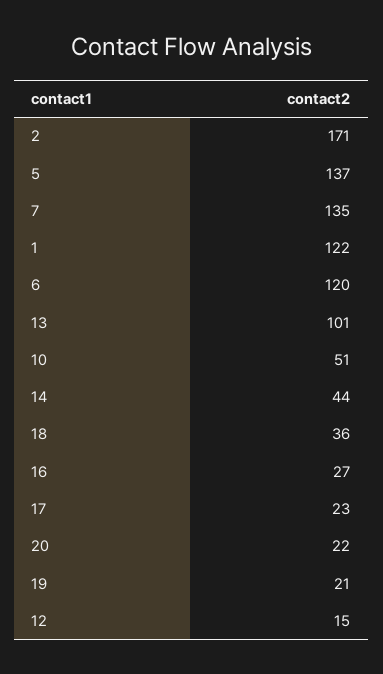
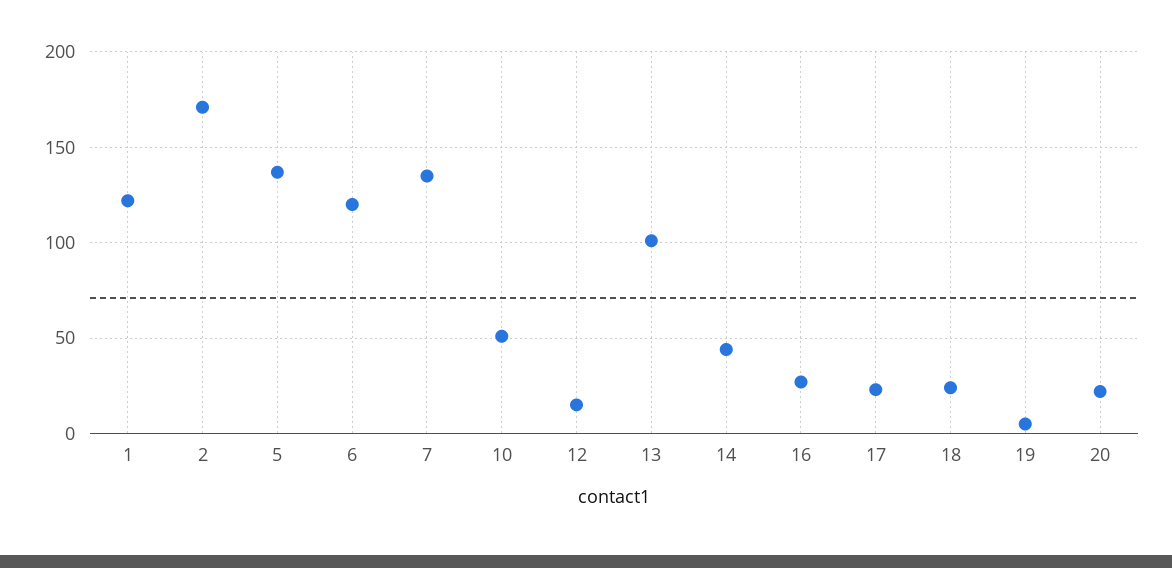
  {
    "2": 171,
    "5": 137,
    "7": 135,
    "1": 122,
    "6": 120,
    "13": 101,
    "10": 51,
    "14": 44,
-   "18": 36,
+   "18": 25,
    "16": 27,
    "17": 23,
    "20": 22,
-   "19": 21,
+   "19": 5,
    "12": 15
  }

